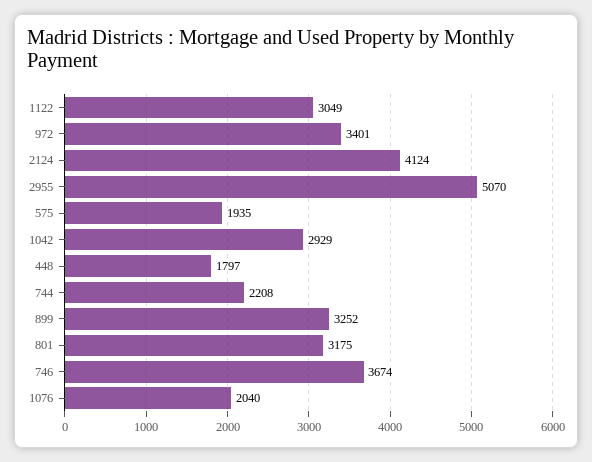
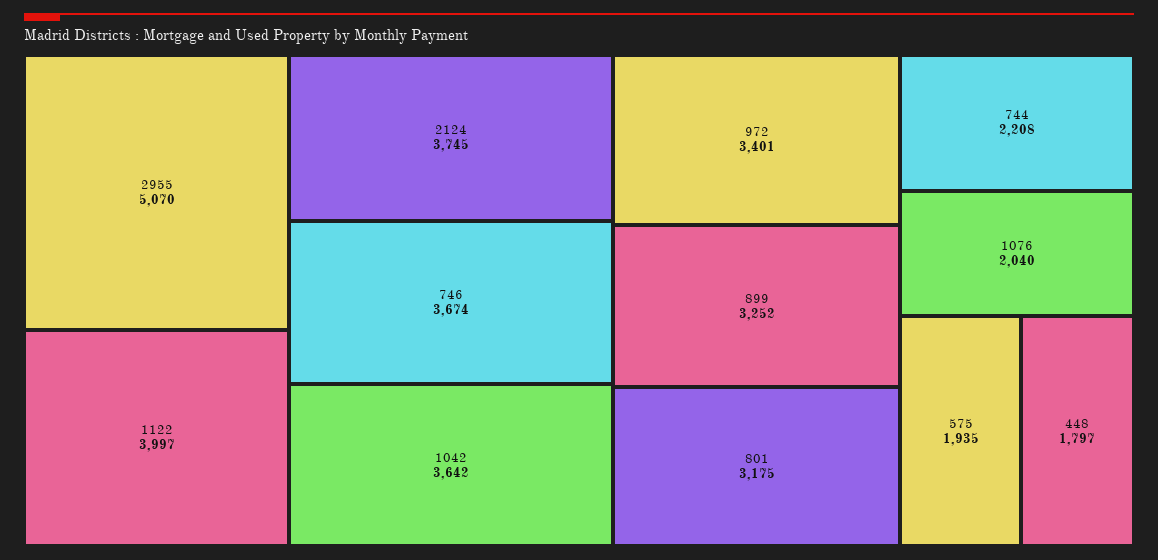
  {
-   "1122": 3049,
+   "1122": 3997,
    "972": 3401,
-   "2124": 4124,
+   "2124": 3745,
    "2955": 5070,
    "575": 1935,
-   "1042": 2929,
+   "1042": 3642,
    "448": 1797,
    "744": 2208,
    "899": 3252,
    "801": 3175,
    "746": 3674,
    "1076": 2040
  }

